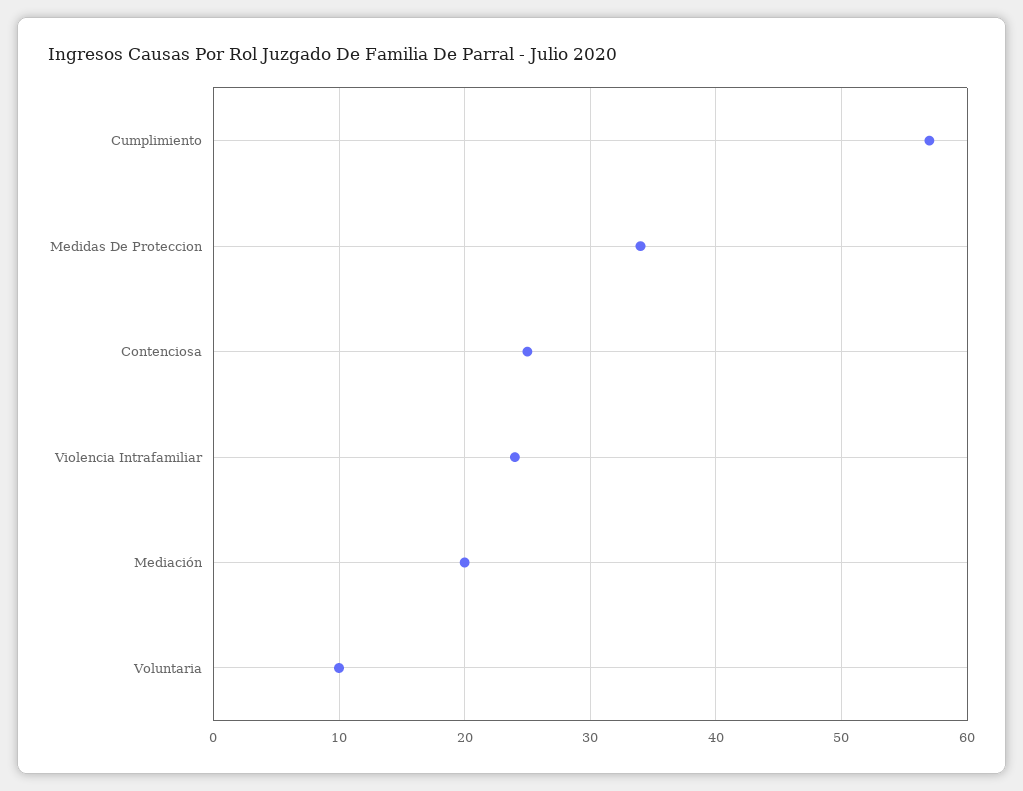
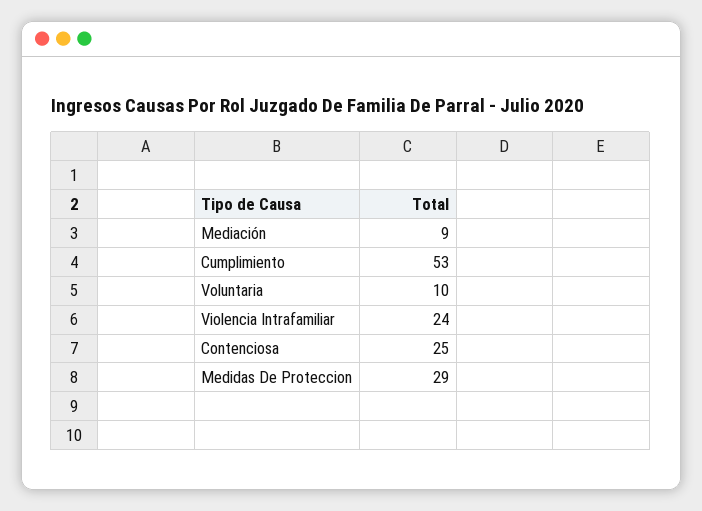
  {
-   "Cumplimiento": 57,
+   "Cumplimiento": 53,
-   "Medidas De Proteccion": 34,
+   "Medidas De Proteccion": 29,
    "Contenciosa": 25,
    "Violencia Intrafamiliar": 24,
-   "Mediación": 20,
+   "Mediación": 9,
    "Voluntaria": 10
  }

